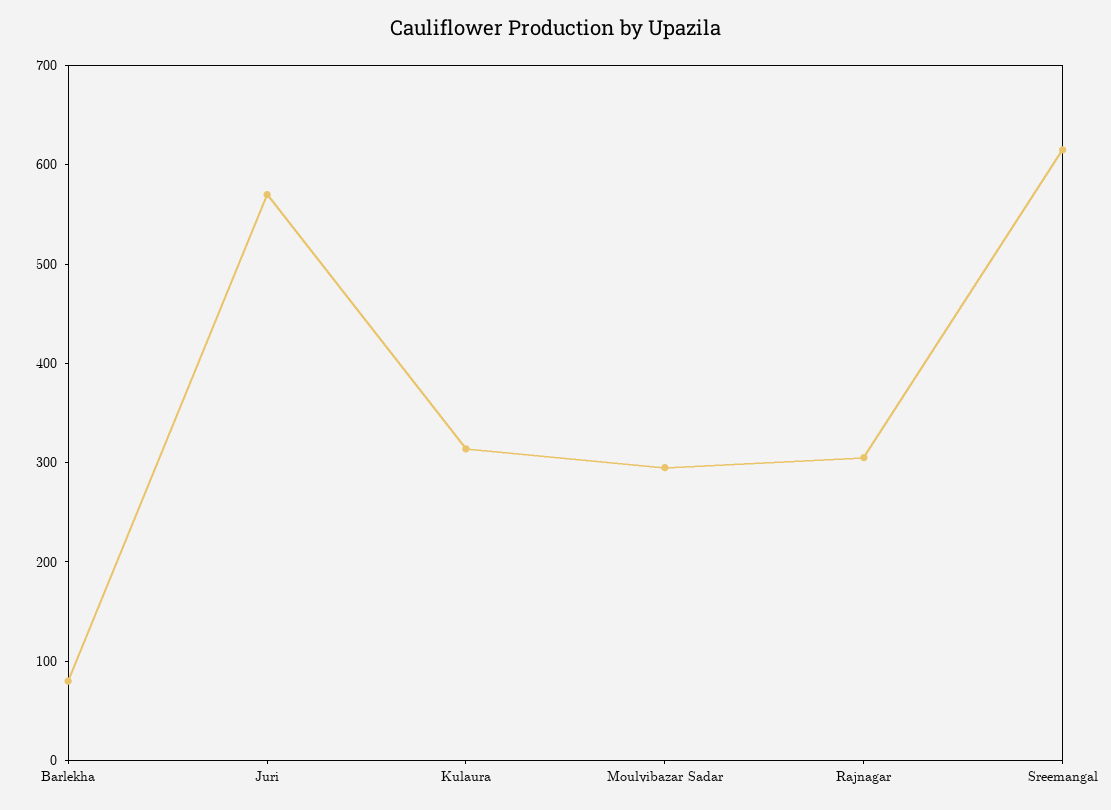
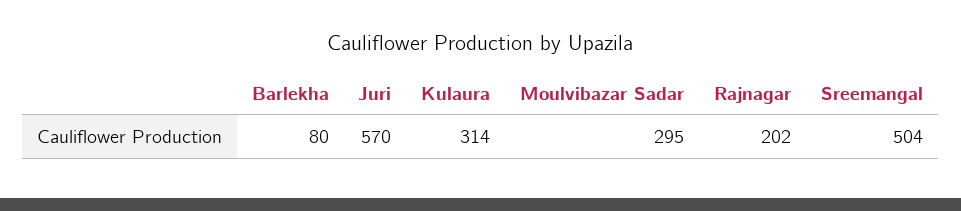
  {
    "Barlekha": 80,
    "Juri": 570,
    "Kulaura": 314,
    "Moulvibazar Sadar": 295,
-   "Rajnagar": 300,
+   "Rajnagar": 202,
-   "Sreemangal": 620
+   "Sreemangal": 504
  }

